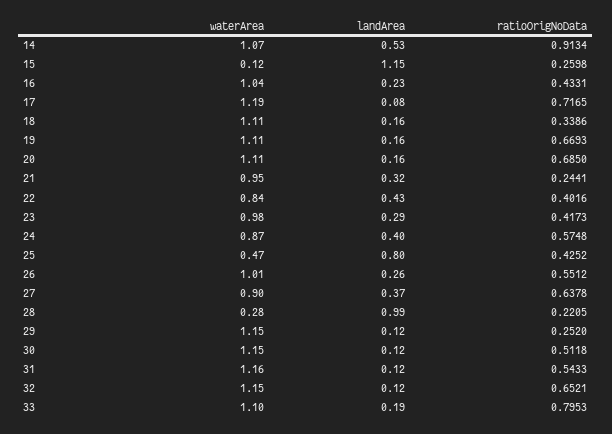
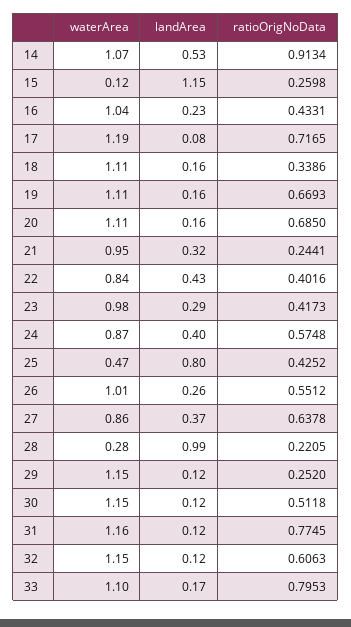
  {
    "waterArea": {
      "14": 1.07,
      "15": 0.12,
      "16": 1.04,
      "17": 1.19,
      "18": 1.11,
      "19": 1.11,
      "20": 1.11,
      "21": 0.95,
      "22": 0.84,
      "23": 0.98,
      "24": 0.87,
      "25": 0.47,
      "26": 1.01,
-     "27": 0.9,
+     "27": 0.86,
      "28": 0.28,
      "29": 1.15,
      "30": 1.15,
      "31": 1.16,
      "32": 1.15,
      "33": 1.1
    },
    "landArea": {
      "14": 0.53,
      "15": 1.15,
      "16": 0.23,
      "17": 0.08,
      "18": 0.16,
      "19": 0.16,
      "20": 0.16,
      "21": 0.32,
      "22": 0.43,
      "23": 0.29,
      "24": 0.4,
      "25": 0.8,
      "26": 0.26,
      "27": 0.37,
      "28": 0.99,
      "29": 0.12,
      "30": 0.12,
      "31": 0.12,
      "32": 0.12,
-     "33": 0.19
+     "33": 0.17
    },
    "ratioOrigNoData": {
      "14": 0.9134,
      "15": 0.2598,
      "16": 0.4331,
      "17": 0.7165,
      "18": 0.3386,
      "19": 0.6693,
      "20": 0.685,
      "21": 0.2441,
      "22": 0.4016,
      "23": 0.4173,
      "24": 0.5748,
      "25": 0.4252,
      "26": 0.5512,
      "27": 0.6378,
      "28": 0.2205,
      "29": 0.252,
      "30": 0.5118,
-     "31": 0.5433,
+     "31": 0.7745,
-     "32": 0.6521,
+     "32": 0.6063,
      "33": 0.7953
    }
  }

